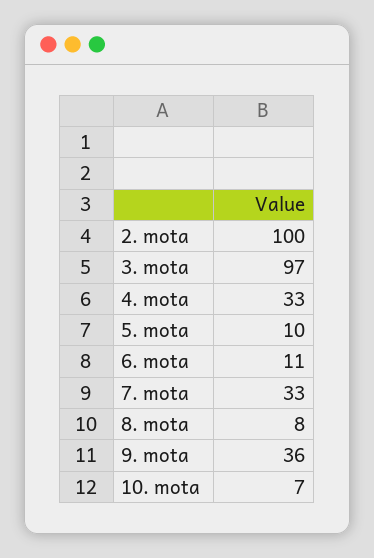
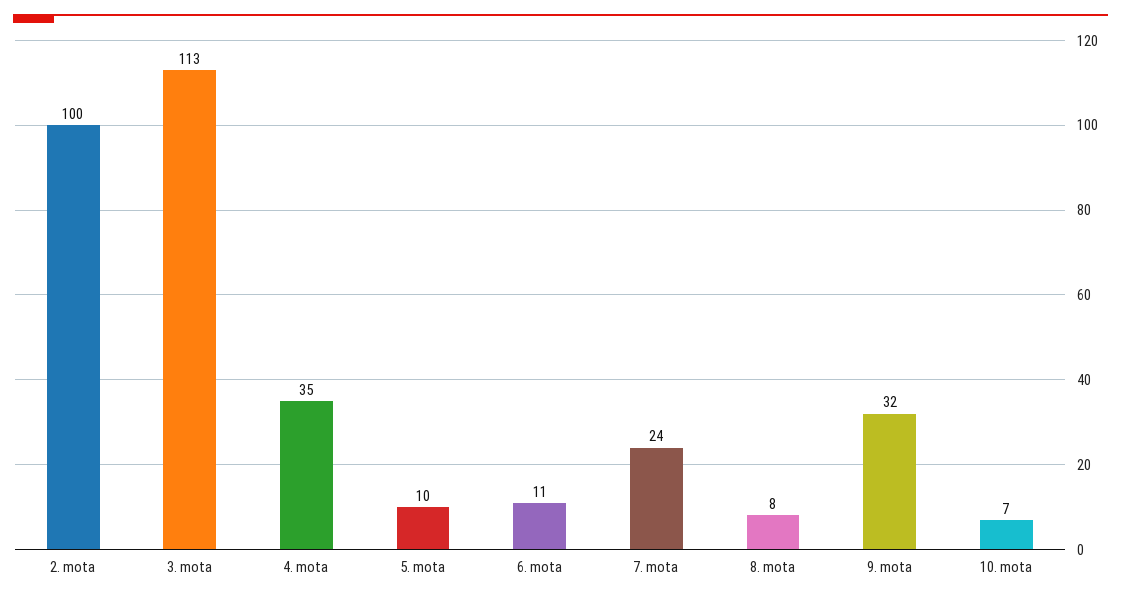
  {
    "2. mota": 100,
-   "3. mota": 97,
+   "3. mota": 113,
-   "4. mota": 33,
+   "4. mota": 35,
    "5. mota": 10,
    "6. mota": 11,
-   "7. mota": 33,
+   "7. mota": 24,
    "8. mota": 8,
-   "9. mota": 36,
+   "9. mota": 32,
    "10. mota": 7
  }

